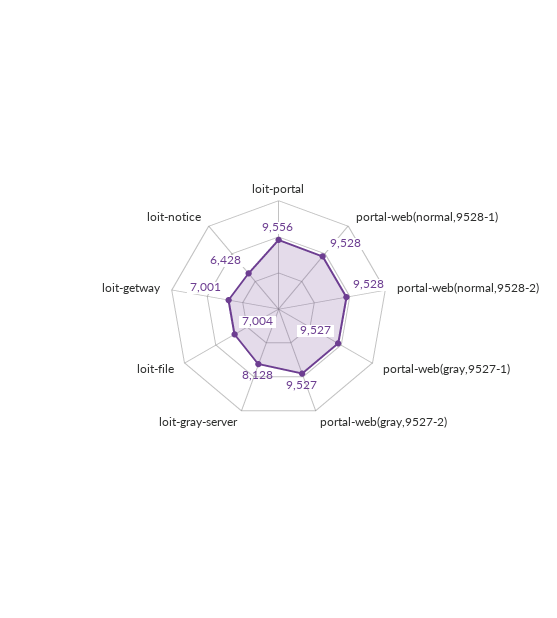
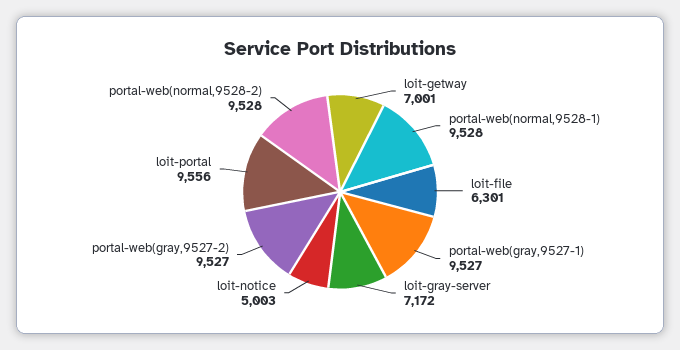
  {
    "loit-portal": 9556,
    "portal-web(normal,9528-1)": 9528,
    "portal-web(normal,9528-2)": 9528,
    "portal-web(gray,9527-1)": 9527,
    "portal-web(gray,9527-2)": 9527,
-   "loit-gray-server": 8128,
+   "loit-gray-server": 7172,
-   "loit-file": 7004,
+   "loit-file": 6301,
    "loit-getway": 7001,
-   "loit-notice": 6428
+   "loit-notice": 5003
  }

